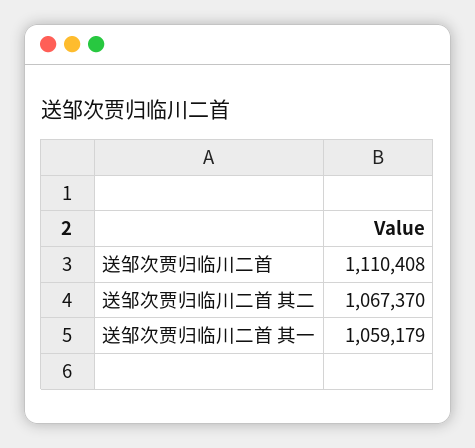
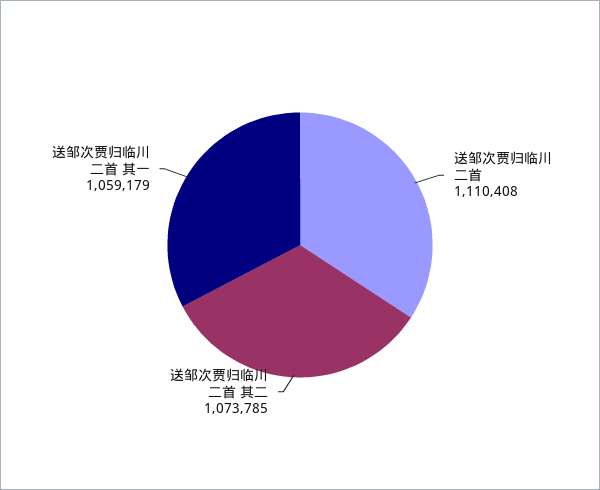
  {
    "送邹次贾归临川二首": 1110408,
-   "送邹次贾归临川二首 其二": 1067370,
+   "送邹次贾归临川二首 其二": 1073785,
    "送邹次贾归临川二首 其一": 1059179
  }

